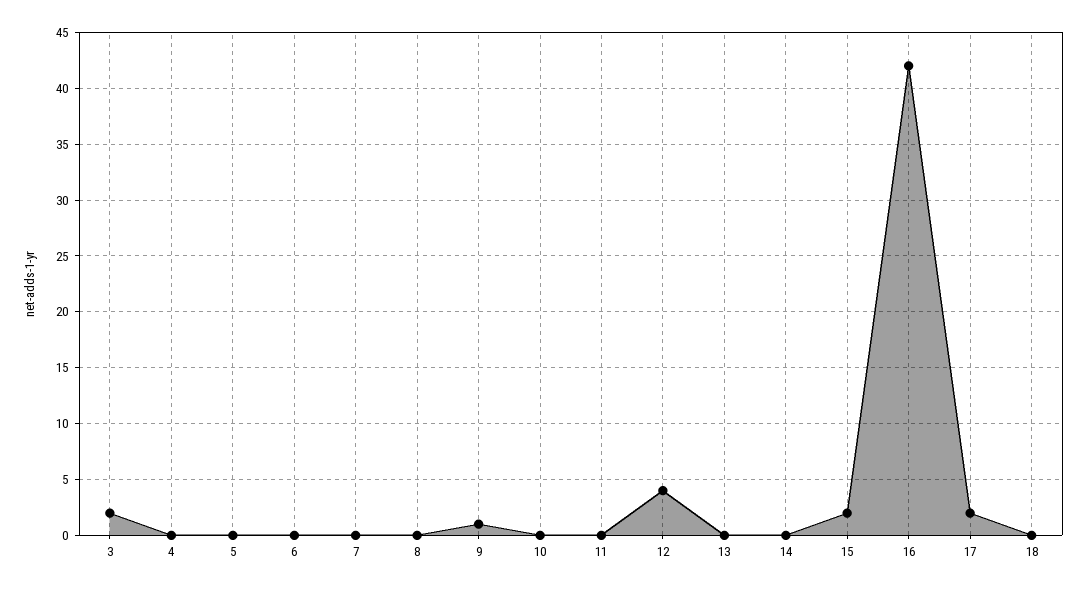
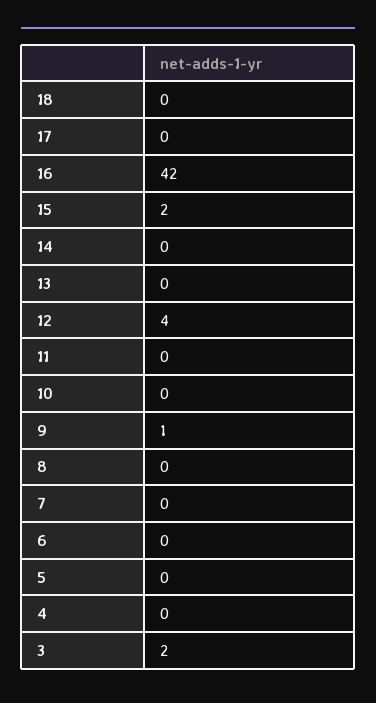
  {
    "3": 2,
    "4": 0,
    "5": 0,
    "6": 0,
    "7": 0,
    "8": 0,
    "9": 1,
    "10": 0,
    "11": 0,
    "12": 4,
    "13": 0,
    "14": 0,
    "15": 2,
    "16": 42,
-   "17": 2,
+   "17": 0,
    "18": 0
  }

